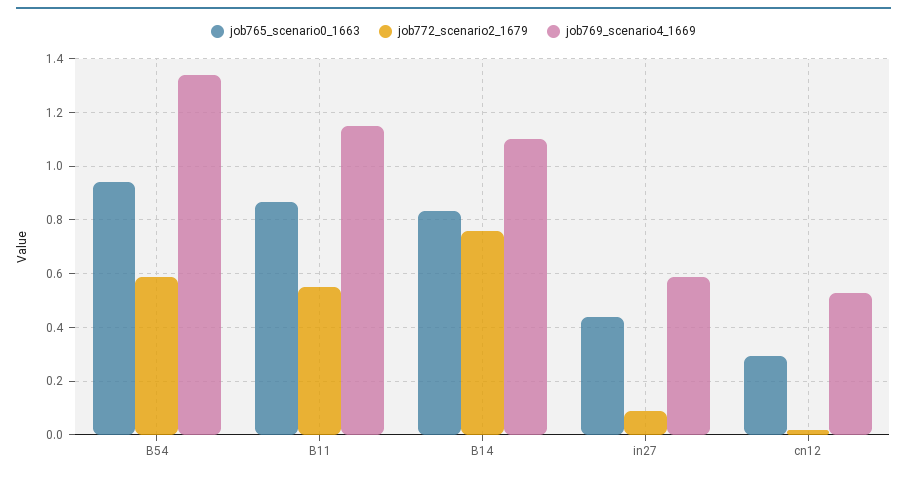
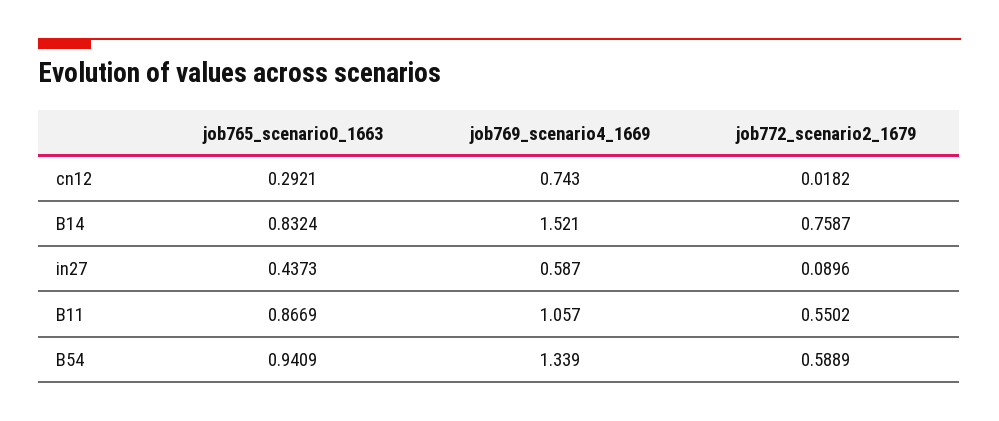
  {
    "job765_scenario0_1663": {
      "B54": 0.9409,
      "B11": 0.8669,
      "B14": 0.8324,
      "in27": 0.4373,
      "cn12": 0.2921
    },
    "job772_scenario2_1679": {
      "B54": 0.5889,
      "B11": 0.5502,
      "B14": 0.7587,
      "in27": 0.0896,
      "cn12": 0.0182
    },
    "job769_scenario4_1669": {
      "B54": 1.339,
-     "B11": 1.15,
+     "B11": 1.057,
-     "B14": 1.1,
+     "B14": 1.521,
      "in27": 0.587,
-     "cn12": 0.525
+     "cn12": 0.743
    }
  }

